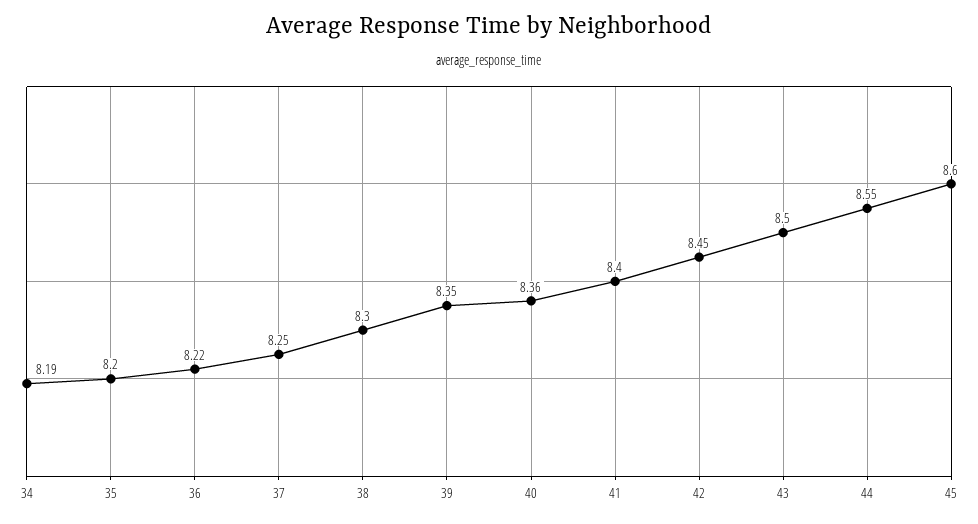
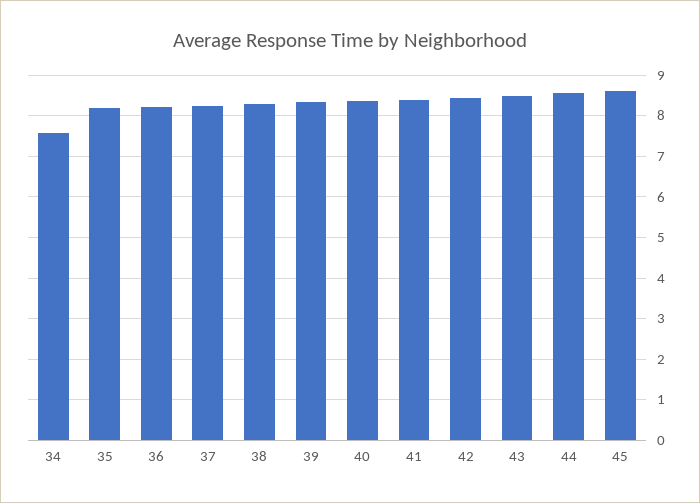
  {
-   "34": 8.19,
+   "34": 7.6,
    "35": 8.2,
    "36": 8.22,
    "37": 8.25,
    "38": 8.3,
    "39": 8.35,
    "40": 8.36,
    "41": 8.4,
    "42": 8.45,
    "43": 8.5,
    "44": 8.55,
    "45": 8.6
  }

